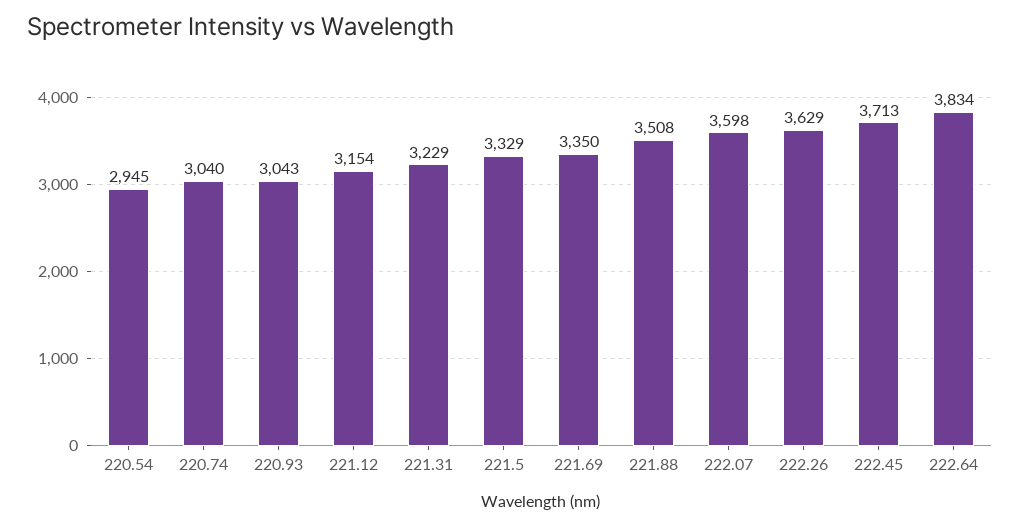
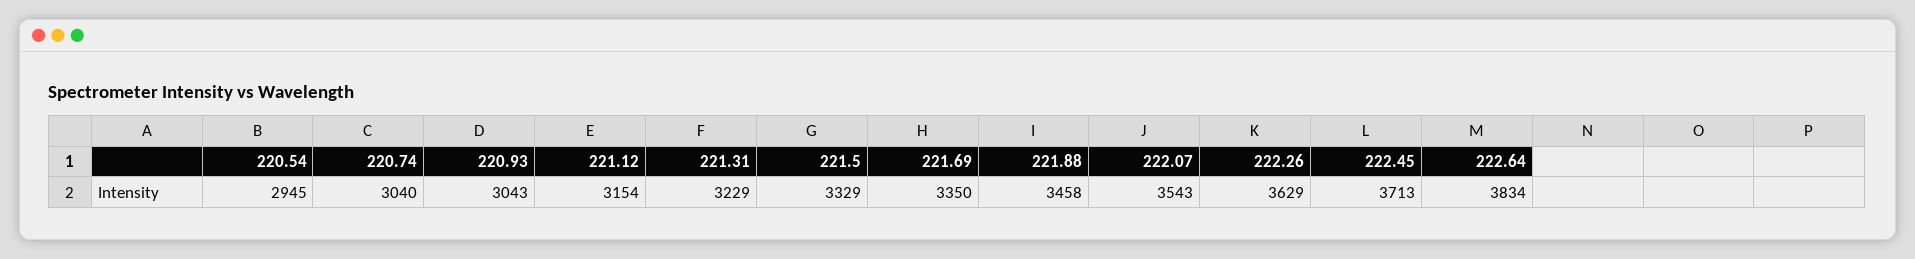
  {
    "220.54": 2945,
    "220.74": 3040,
    "220.93": 3043,
    "221.12": 3154,
    "221.31": 3229,
    "221.5": 3329,
    "221.69": 3350,
-   "221.88": 3508,
+   "221.88": 3458,
-   "222.07": 3598,
+   "222.07": 3543,
    "222.26": 3629,
    "222.45": 3713,
    "222.64": 3834
  }

